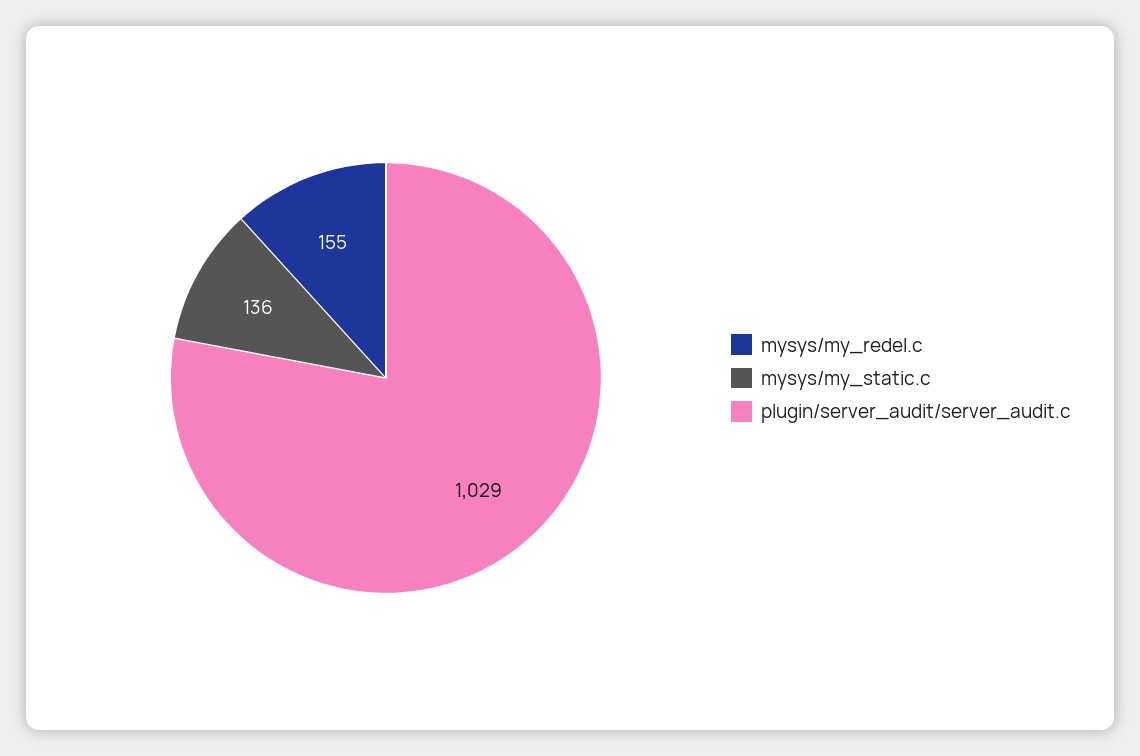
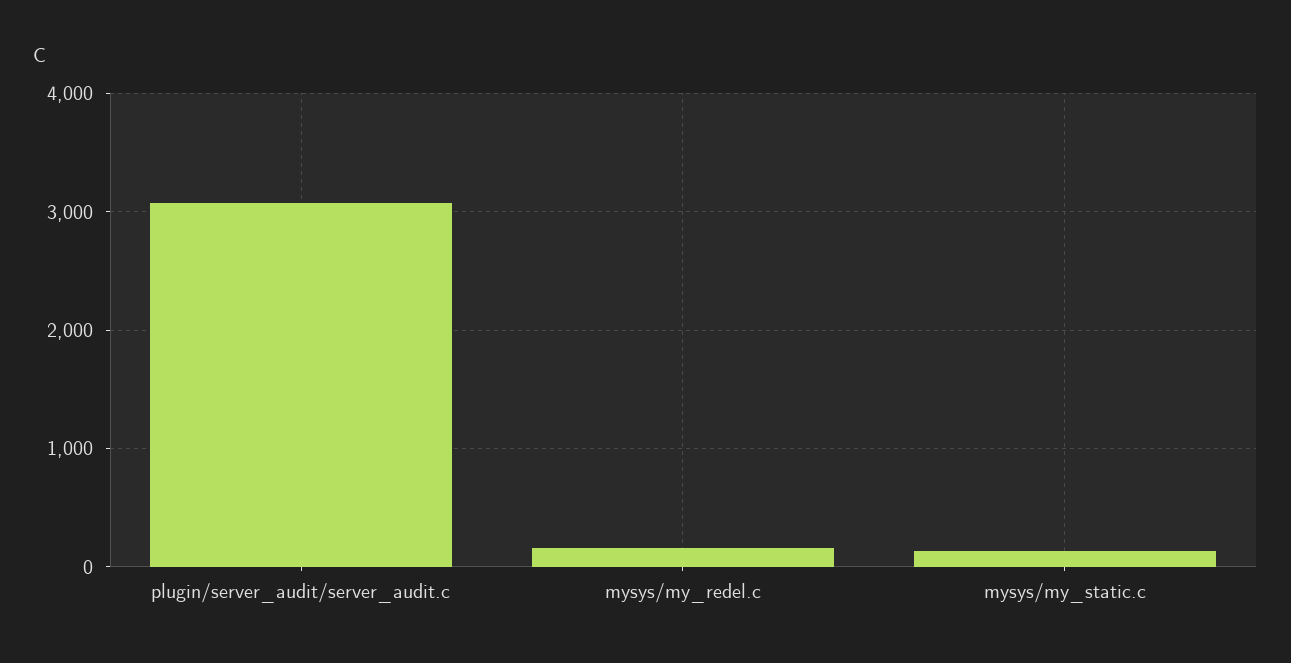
  {
    "mysys/my_redel.c": 155,
    "mysys/my_static.c": 136,
-   "plugin/server_audit/server_audit.c": 1029
+   "plugin/server_audit/server_audit.c": 3100
  }

